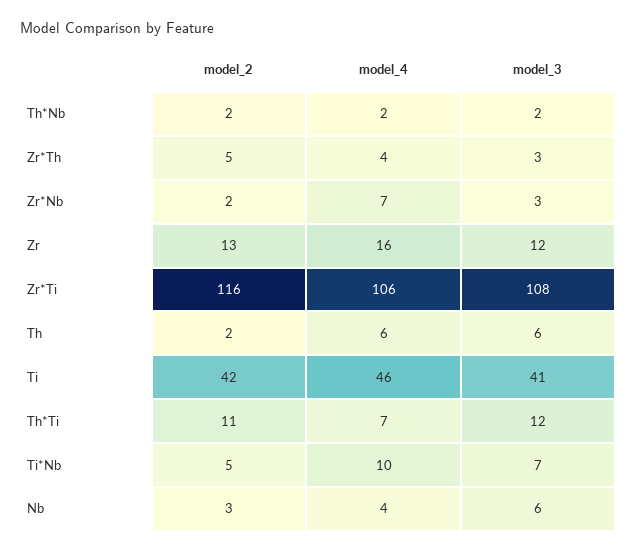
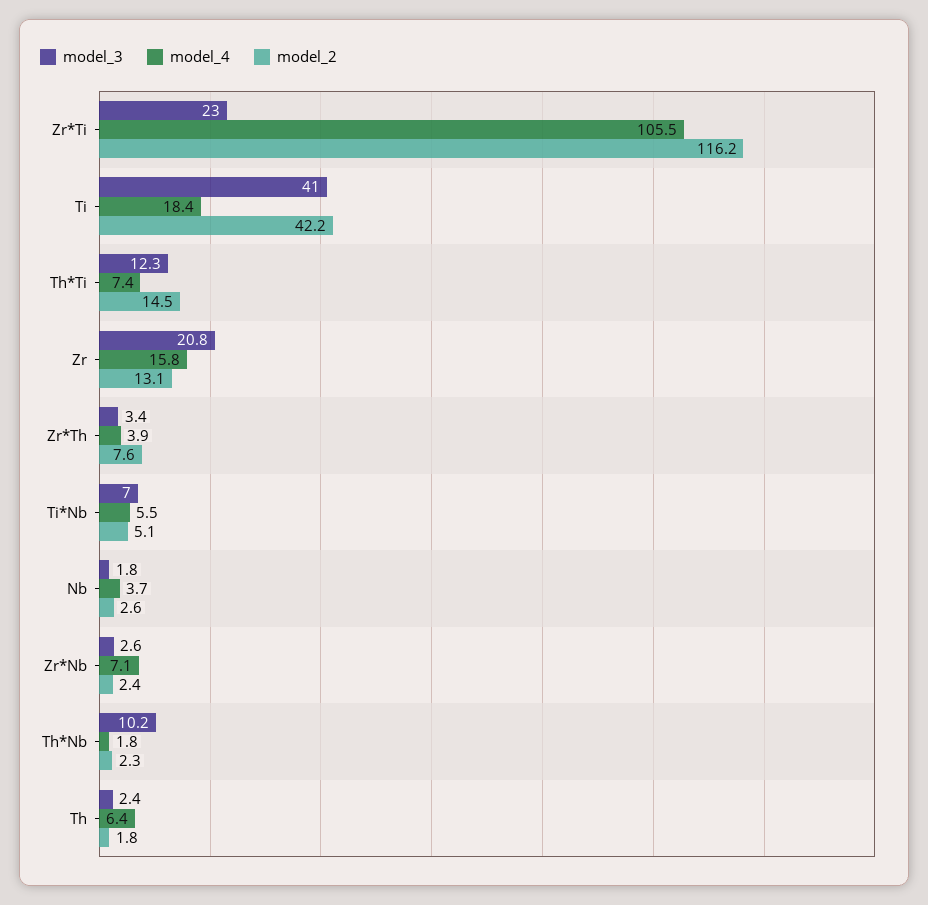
  {
    "model_2": {
      "Th*Nb": 2.3,
-     "Zr*Th": 5,
+     "Zr*Th": 7.6,
      "Zr*Nb": 2.4,
      "Zr": 13.1,
      "Zr*Ti": 116.2,
      "Th": 1.8,
      "Ti": 42.2,
-     "Th*Ti": 11,
+     "Th*Ti": 14.5,
      "Ti*Nb": 5.1,
      "Nb": 2.6
    },
    "model_4": {
      "Th*Nb": 1.8,
      "Zr*Th": 3.9,
      "Zr*Nb": 7.1,
      "Zr": 15.8,
      "Zr*Ti": 105.5,
      "Th": 6.4,
-     "Ti": 46,
+     "Ti": 18.4,
      "Th*Ti": 7.4,
-     "Ti*Nb": 10,
+     "Ti*Nb": 5.5,
      "Nb": 3.7
    },
    "model_3": {
-     "Th*Nb": 2,
+     "Th*Nb": 10.2,
      "Zr*Th": 3.4,
      "Zr*Nb": 2.6,
-     "Zr": 12,
+     "Zr": 20.8,
-     "Zr*Ti": 108,
+     "Zr*Ti": 23,
-     "Th": 6,
+     "Th": 2.4,
      "Ti": 41,
      "Th*Ti": 12.3,
      "Ti*Nb": 7,
-     "Nb": 6
+     "Nb": 1.8
    }
  }

